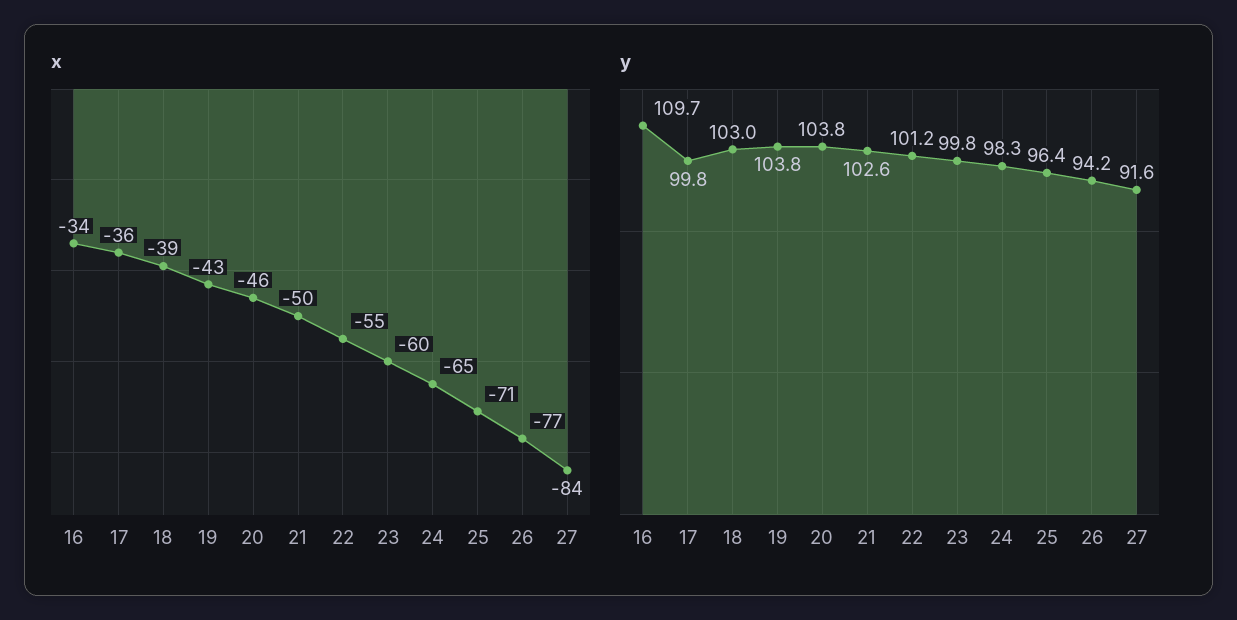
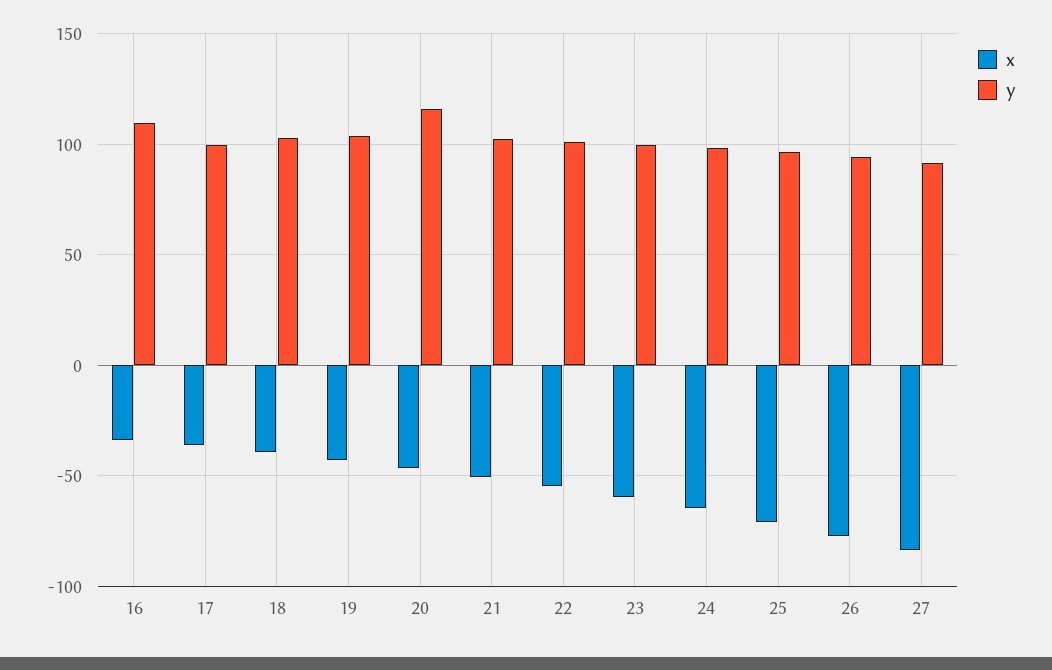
  {
    "x": {
      "16": -34,
      "17": -36,
      "18": -39,
      "19": -43,
      "20": -46,
      "21": -50,
      "22": -55,
      "23": -60,
      "24": -65,
      "25": -71,
      "26": -77,
      "27": -84
    },
    "y": {
      "16": 109.7,
      "17": 99.8,
      "18": 103,
      "19": 103.8,
-     "20": 103.8,
+     "20": 115,
      "21": 102.6,
      "22": 101.2,
      "23": 99.8,
      "24": 98.3,
      "25": 96.4,
      "26": 94.2,
      "27": 91.6
    }
  }

